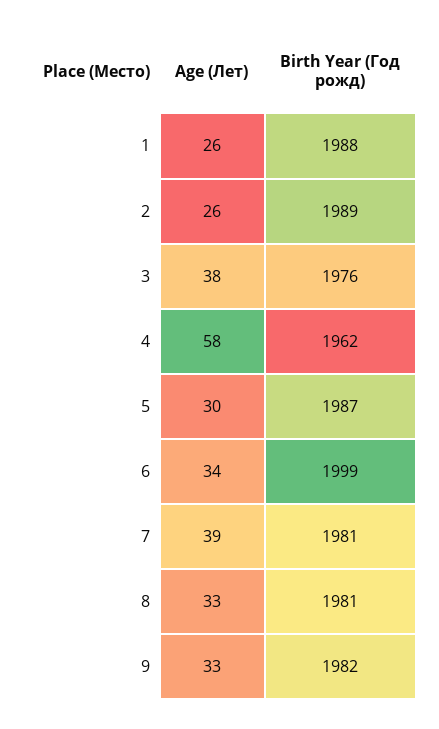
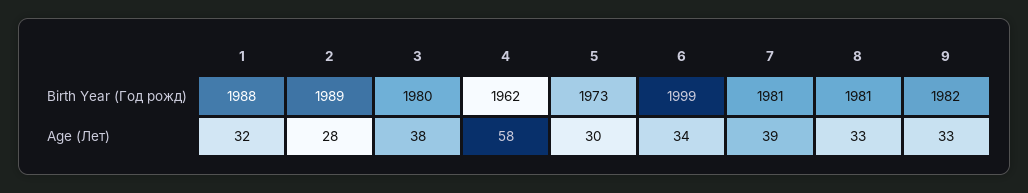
  {
    "Age (Лет)": {
-     "1": 26,
+     "1": 32,
-     "2": 26,
+     "2": 28,
      "3": 38,
      "4": 58,
      "5": 30,
      "6": 34,
      "7": 39,
      "8": 33,
      "9": 33
    },
    "Birth Year (Год рожд)": {
      "1": 1988,
      "2": 1989,
-     "3": 1976,
+     "3": 1980,
      "4": 1962,
-     "5": 1987,
+     "5": 1973,
      "6": 1999,
      "7": 1981,
      "8": 1981,
      "9": 1982
    }
  }

